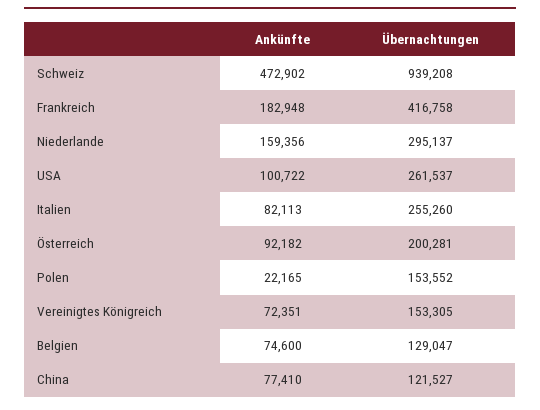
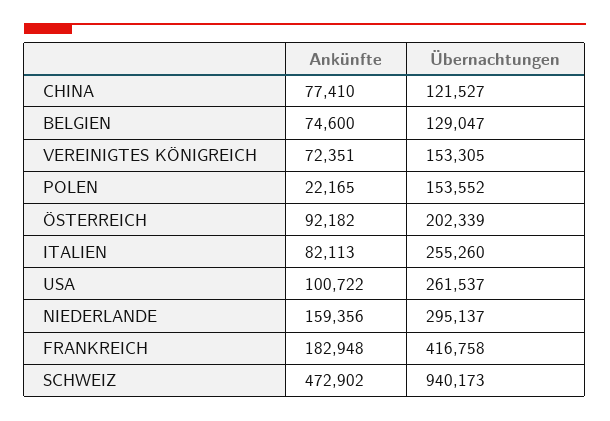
  {
    "Ankünfte": {
      "Schweiz": 472902,
      "Frankreich": 182948,
      "Niederlande": 159356,
      "USA": 100722,
      "Italien": 82113,
      "Österreich": 92182,
      "Polen": 22165,
      "Vereinigtes Königreich": 72351,
      "Belgien": 74600,
      "China": 77410
    },
    "Übernachtungen": {
-     "Schweiz": 939208,
+     "Schweiz": 940173,
      "Frankreich": 416758,
      "Niederlande": 295137,
      "USA": 261537,
      "Italien": 255260,
-     "Österreich": 200281,
+     "Österreich": 202339,
      "Polen": 153552,
      "Vereinigtes Königreich": 153305,
      "Belgien": 129047,
      "China": 121527
    }
  }

